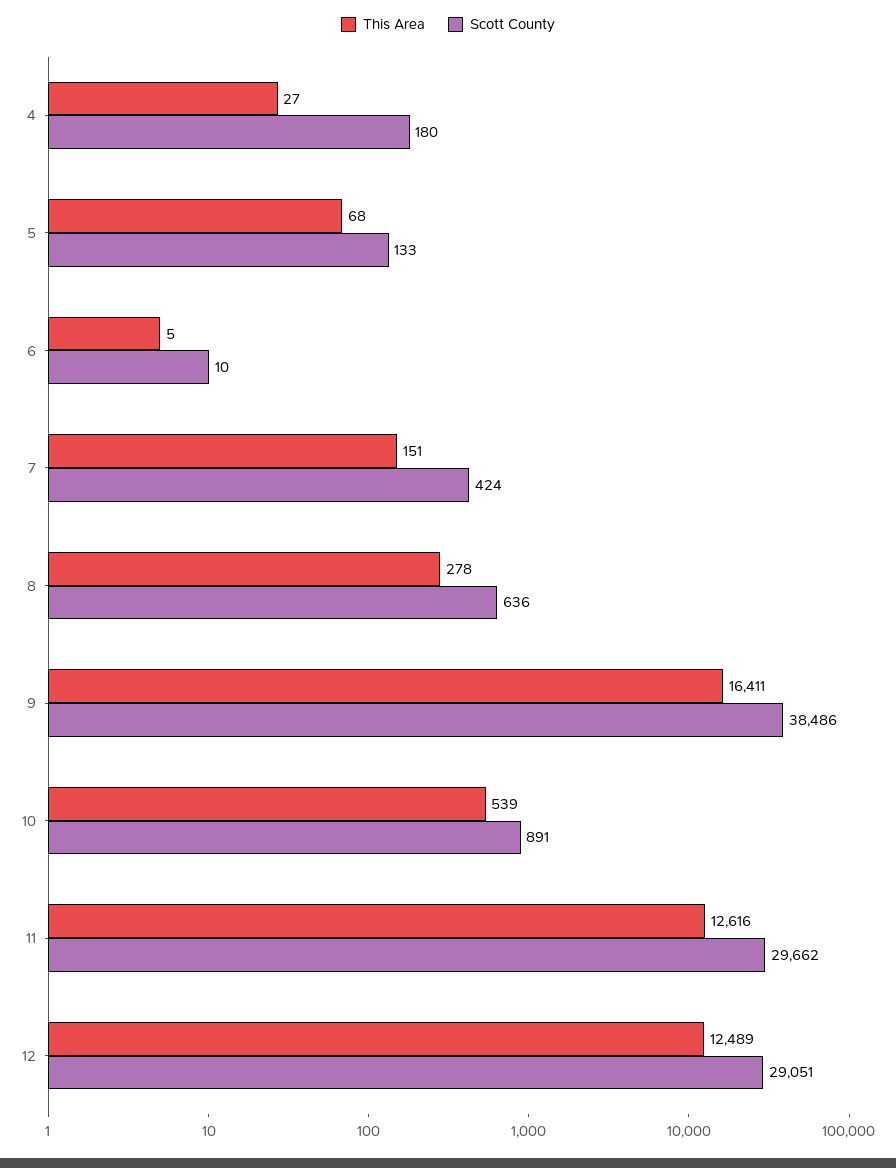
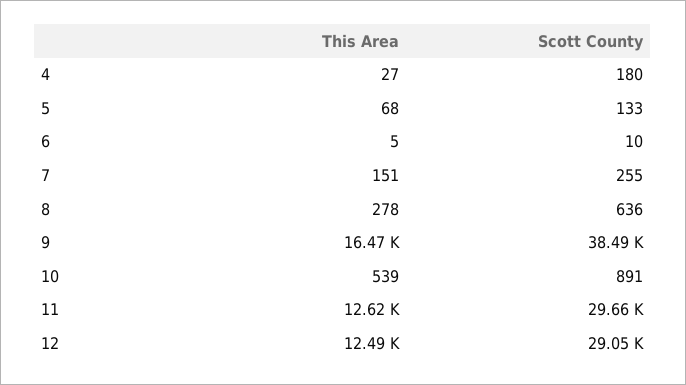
  {
    "This Area": {
      "4": 27,
      "5": 68,
      "6": 5,
      "7": 151,
      "8": 278,
-     "9": 16411,
+     "9": 16470,
      "10": 539,
      "11": 12616,
      "12": 12489
    },
    "Scott County": {
      "4": 180,
      "5": 133,
      "6": 10,
-     "7": 424,
+     "7": 255,
      "8": 636,
      "9": 38486,
      "10": 891,
      "11": 29662,
      "12": 29051
    }
  }

